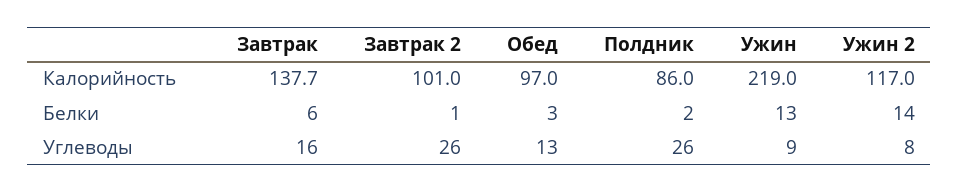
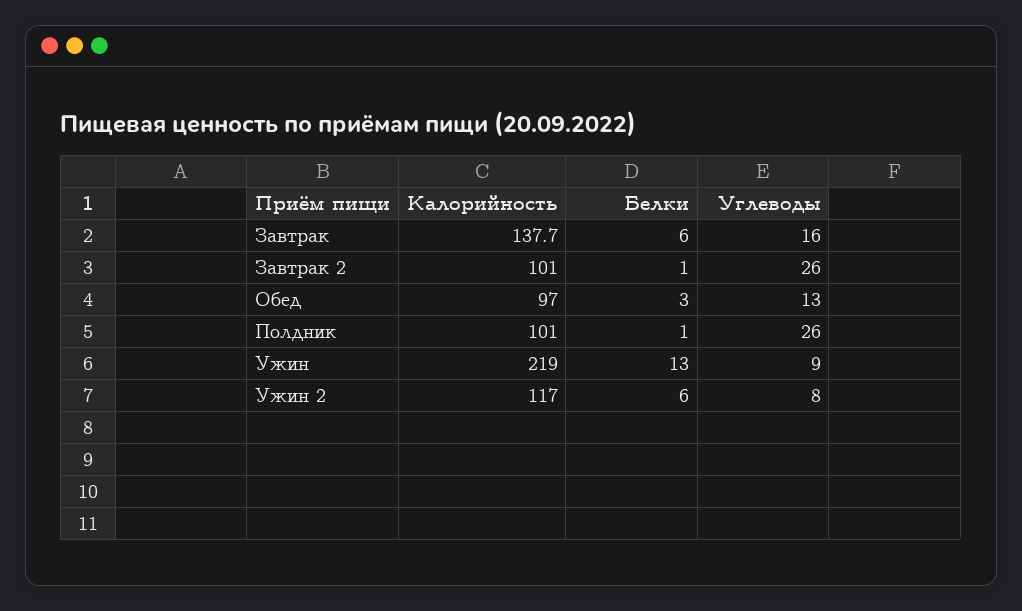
  {
    "Завтрак": {
      "Калорийность": 137.7,
      "Белки": 6,
      "Углеводы": 16
    },
    "Завтрак 2": {
      "Калорийность": 101,
      "Белки": 1,
      "Углеводы": 26
    },
    "Обед": {
      "Калорийность": 97,
      "Белки": 3,
      "Углеводы": 13
    },
    "Полдник": {
-     "Калорийность": 86,
+     "Калорийность": 101,
-     "Белки": 2,
+     "Белки": 1,
      "Углеводы": 26
    },
    "Ужин": {
      "Калорийность": 219,
      "Белки": 13,
      "Углеводы": 9
    },
    "Ужин 2": {
      "Калорийность": 117,
-     "Белки": 14,
+     "Белки": 6,
      "Углеводы": 8
    }
  }

